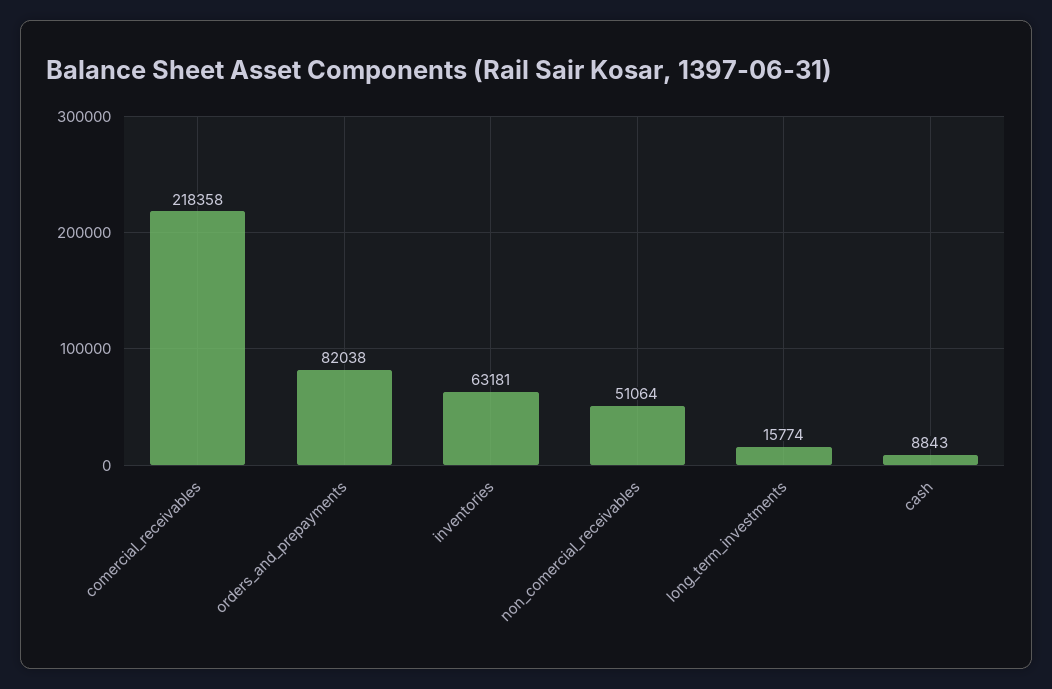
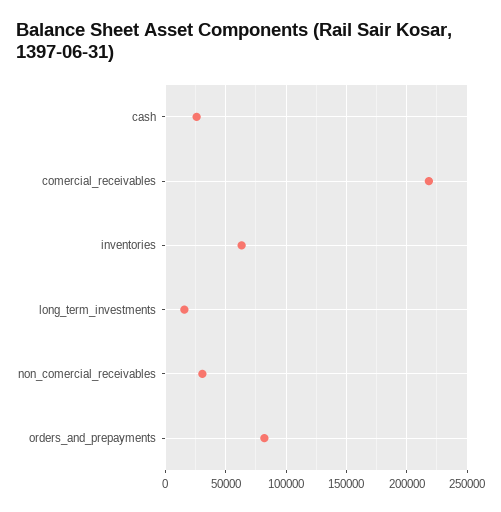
  {
    "comercial_receivables": 218358,
    "orders_and_prepayments": 82038,
    "inventories": 63181,
-   "non_comercial_receivables": 51064,
+   "non_comercial_receivables": 30000,
    "long_term_investments": 15774,
-   "cash": 8843
+   "cash": 25000
  }

